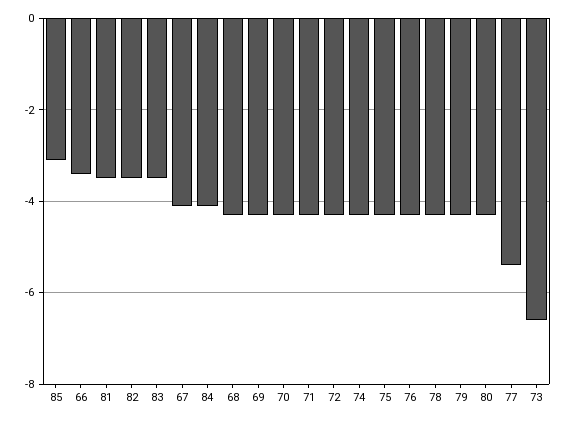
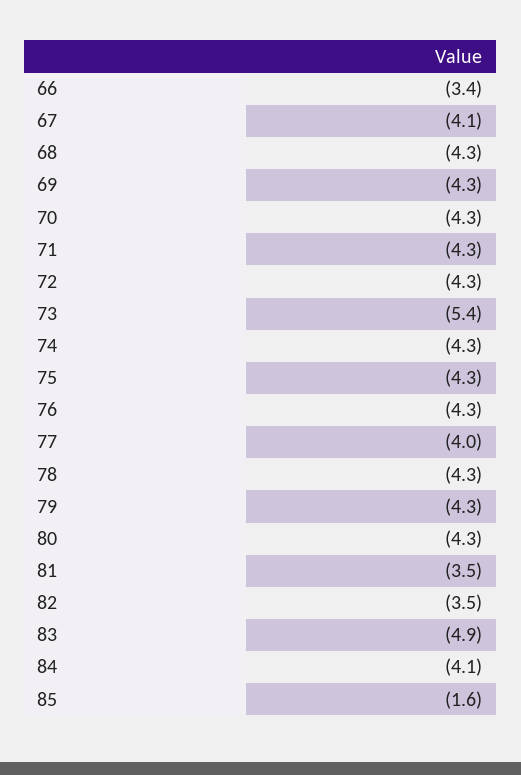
  {
-   "85": -3,
+   "85": -1.6,
    "66": -3.4,
    "81": -3.5,
    "82": -3.5,
-   "83": -3.5,
+   "83": -4.9,
    "67": -4.1,
    "84": -4.1,
    "68": -4.3,
    "69": -4.3,
    "70": -4.3,
    "71": -4.3,
    "72": -4.3,
    "74": -4.3,
    "75": -4.3,
    "76": -4.3,
    "78": -4.3,
    "79": -4.3,
    "80": -4.3,
-   "77": -5.5,
+   "77": -4,
-   "73": -6.5
+   "73": -5.4
  }

